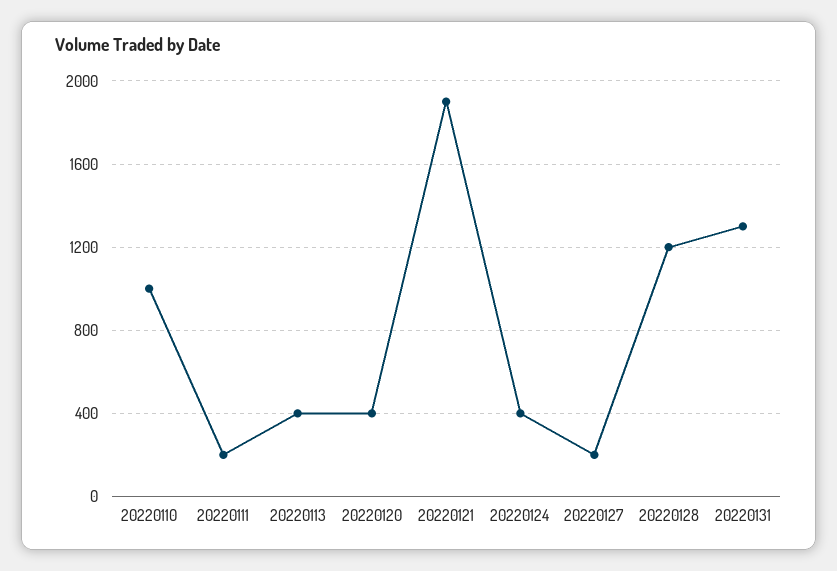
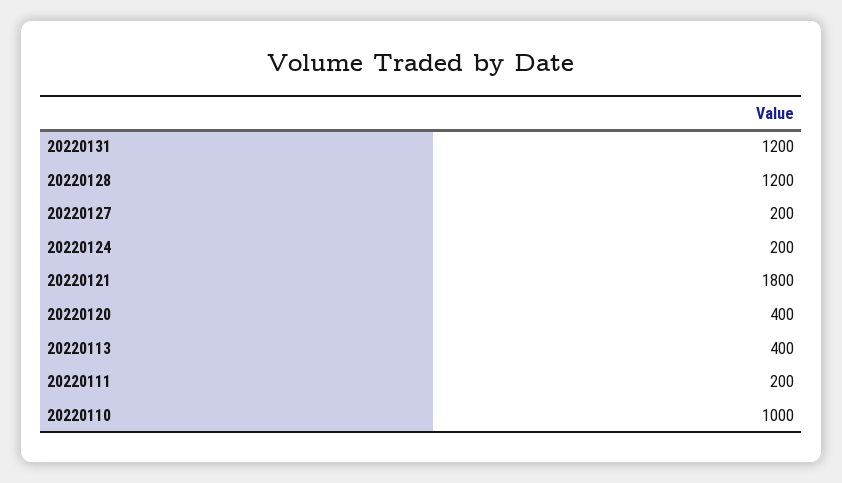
  {
    "20220110": 1000,
    "20220111": 200,
    "20220113": 400,
    "20220120": 400,
-   "20220121": 1900,
+   "20220121": 1800,
-   "20220124": 400,
+   "20220124": 200,
    "20220127": 200,
    "20220128": 1200,
-   "20220131": 1300
+   "20220131": 1200
  }

